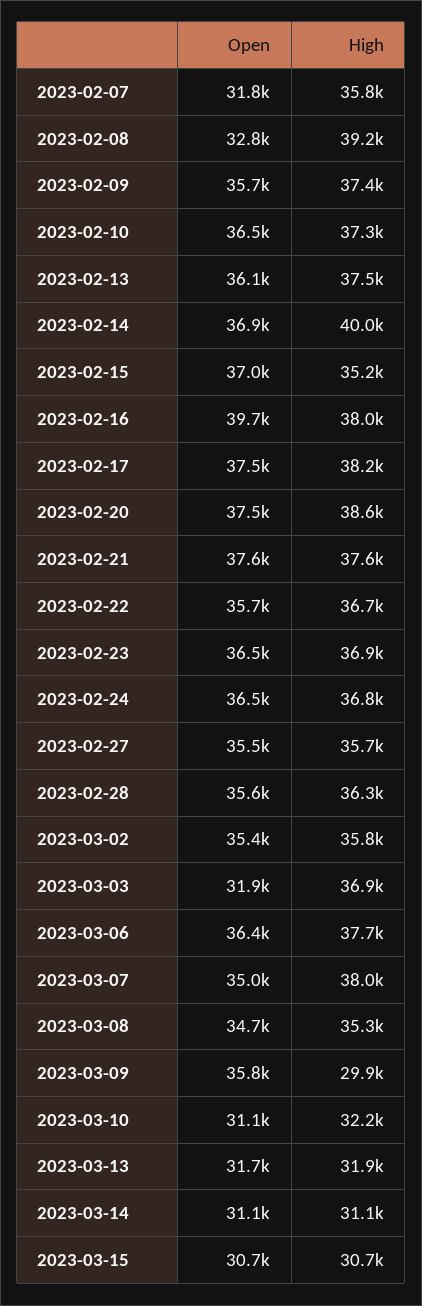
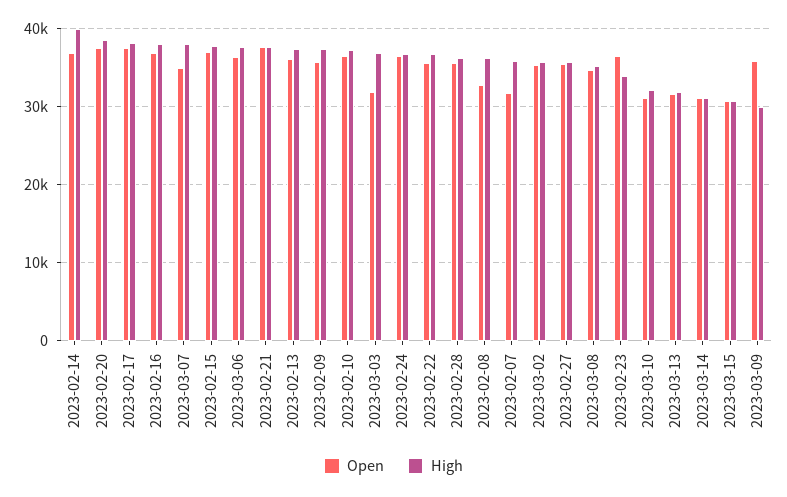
  {
    "Open": {
      "2023-02-07": 31800,
      "2023-02-08": 32800,
      "2023-02-09": 35700,
      "2023-02-10": 36500,
      "2023-02-13": 36100,
      "2023-02-14": 36900,
      "2023-02-15": 37000,
-     "2023-02-16": 39700,
+     "2023-02-16": 37000,
      "2023-02-17": 37500,
      "2023-02-20": 37500,
      "2023-02-21": 37600,
      "2023-02-22": 35700,
      "2023-02-23": 36500,
      "2023-02-24": 36500,
      "2023-02-27": 35500,
      "2023-02-28": 35600,
      "2023-03-02": 35400,
      "2023-03-03": 31900,
      "2023-03-06": 36400,
      "2023-03-07": 35000,
      "2023-03-08": 34700,
      "2023-03-09": 35800,
      "2023-03-10": 31100,
      "2023-03-13": 31700,
      "2023-03-14": 31100,
      "2023-03-15": 30700
    },
    "High": {
      "2023-02-07": 35800,
-     "2023-02-08": 39200,
+     "2023-02-08": 36000,
      "2023-02-09": 37400,
      "2023-02-10": 37300,
      "2023-02-13": 37500,
      "2023-02-14": 40000,
-     "2023-02-15": 35200,
+     "2023-02-15": 38000,
      "2023-02-16": 38000,
      "2023-02-17": 38200,
      "2023-02-20": 38600,
      "2023-02-21": 37600,
      "2023-02-22": 36700,
-     "2023-02-23": 36900,
+     "2023-02-23": 34000,
      "2023-02-24": 36800,
      "2023-02-27": 35700,
      "2023-02-28": 36300,
      "2023-03-02": 35800,
      "2023-03-03": 36900,
      "2023-03-06": 37700,
      "2023-03-07": 38000,
      "2023-03-08": 35300,
      "2023-03-09": 29900,
      "2023-03-10": 32200,
      "2023-03-13": 31900,
      "2023-03-14": 31100,
      "2023-03-15": 30700
    }
  }

